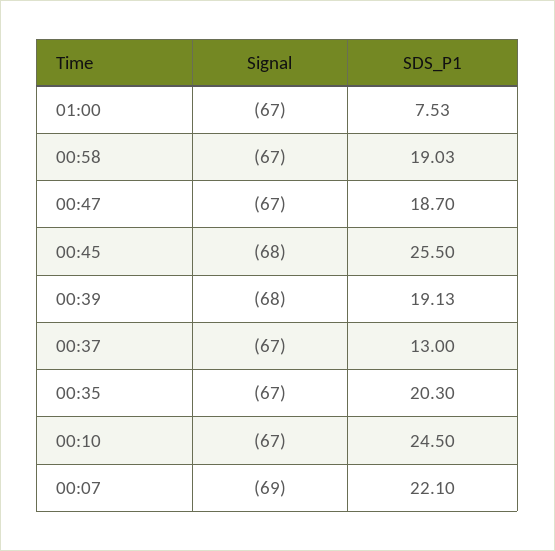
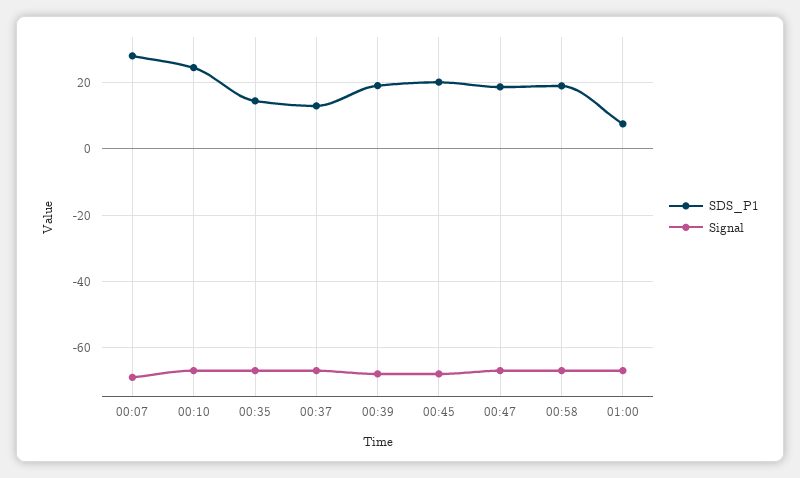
  {
    "Signal": {
      "01:00": -67,
      "00:58": -67,
      "00:47": -67,
      "00:45": -68,
      "00:39": -68,
      "00:37": -67,
      "00:35": -67,
      "00:10": -67,
      "00:07": -69
    },
    "SDS_P1": {
      "01:00": 7.53,
      "00:58": 19.03,
      "00:47": 18.7,
-     "00:45": 25.5,
+     "00:45": 20,
      "00:39": 19.13,
      "00:37": 13,
-     "00:35": 20.3,
+     "00:35": 14,
      "00:10": 24.5,
-     "00:07": 22.1
+     "00:07": 28
    }
  }

